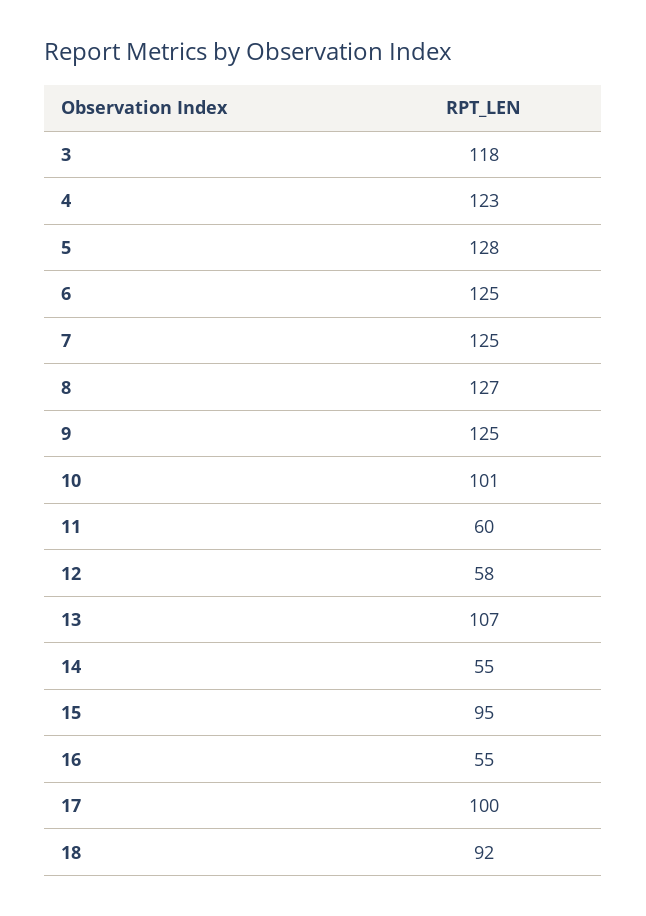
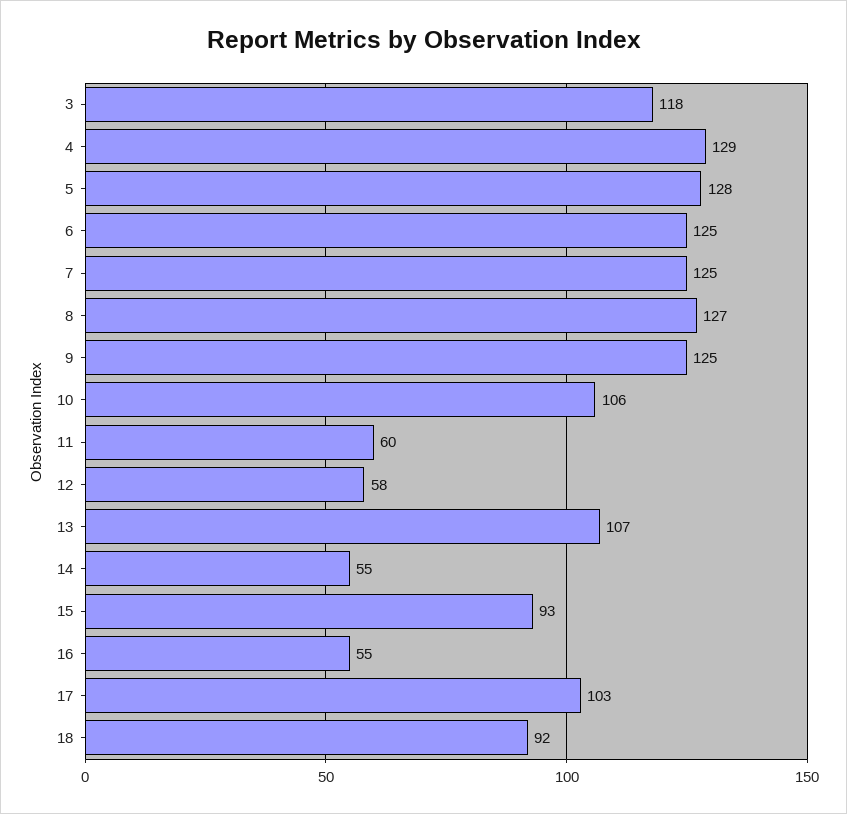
  {
    "3": 118,
-   "4": 123,
+   "4": 129,
    "5": 128,
    "6": 125,
    "7": 125,
    "8": 127,
    "9": 125,
-   "10": 101,
+   "10": 106,
    "11": 60,
    "12": 58,
    "13": 107,
    "14": 55,
-   "15": 95,
+   "15": 93,
    "16": 55,
-   "17": 100,
+   "17": 103,
    "18": 92
  }

